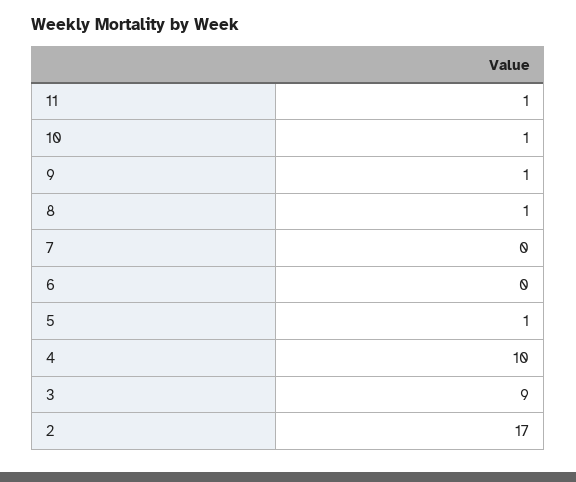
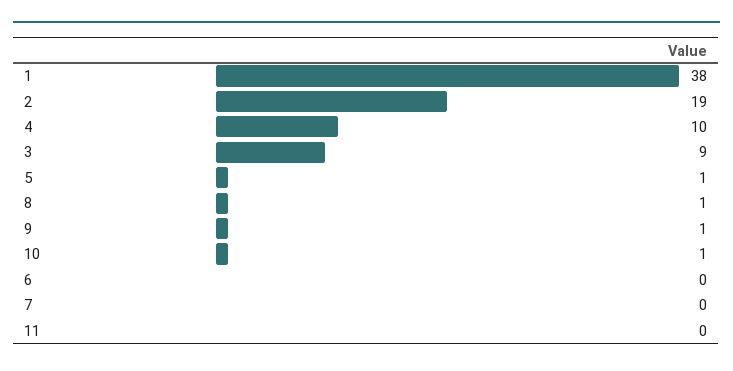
  {
-   "11": 1,
+   "11": 0,
    "10": 1,
    "9": 1,
    "8": 1,
    "7": 0,
    "6": 0,
    "5": 1,
    "4": 10,
    "3": 9,
-   "2": 17
+   "2": 19,
+   "1": 38
  }

